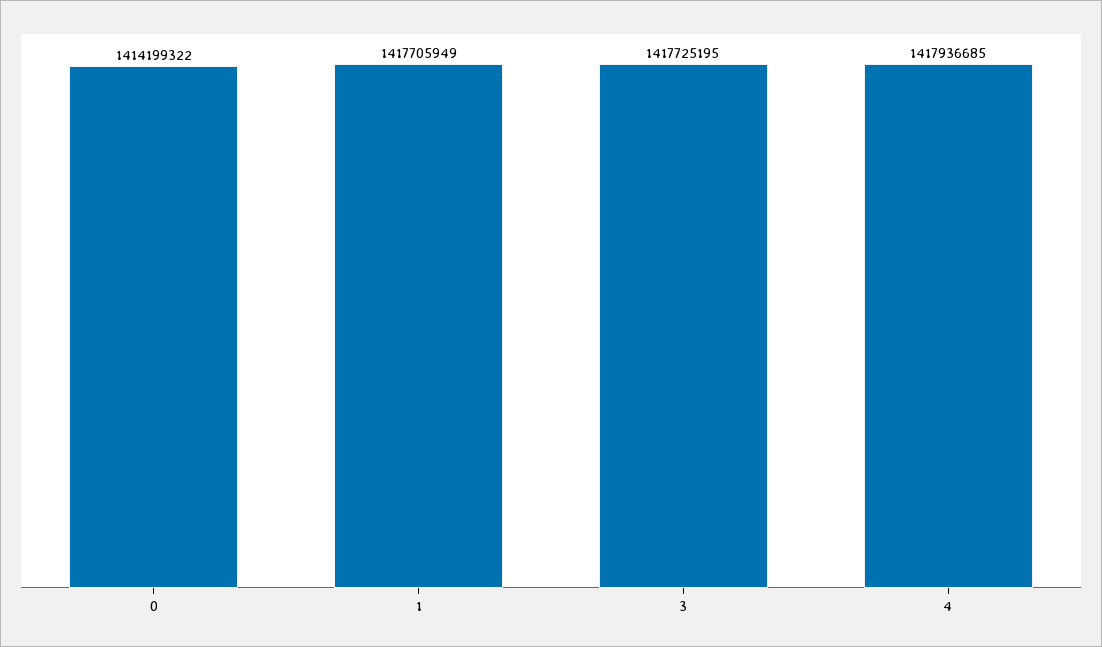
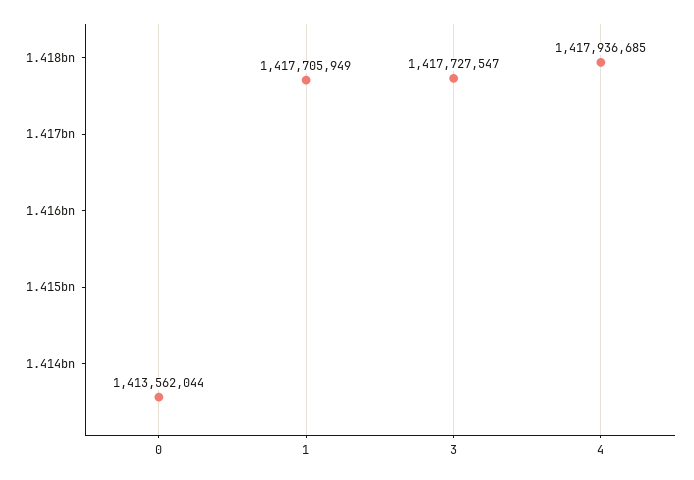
  {
-   "0": 1414199322,
+   "0": 1413562044,
    "1": 1417705949,
-   "3": 1417725195,
+   "3": 1417727547,
    "4": 1417936685
  }

